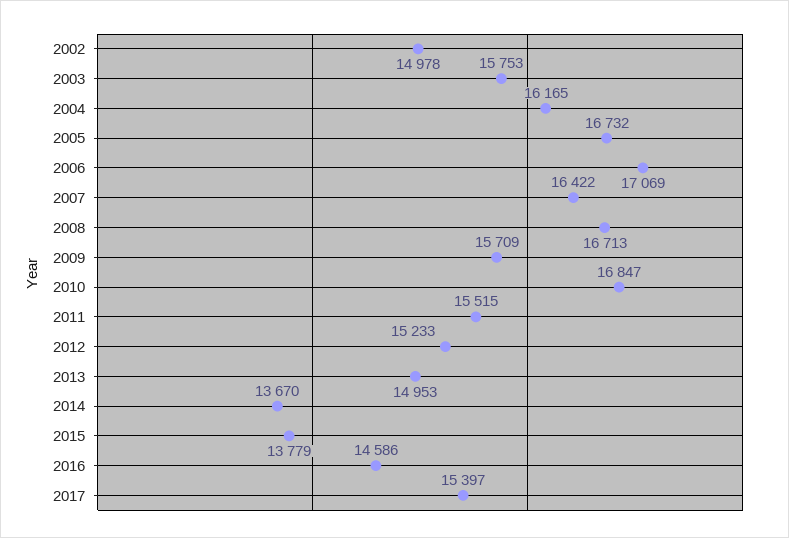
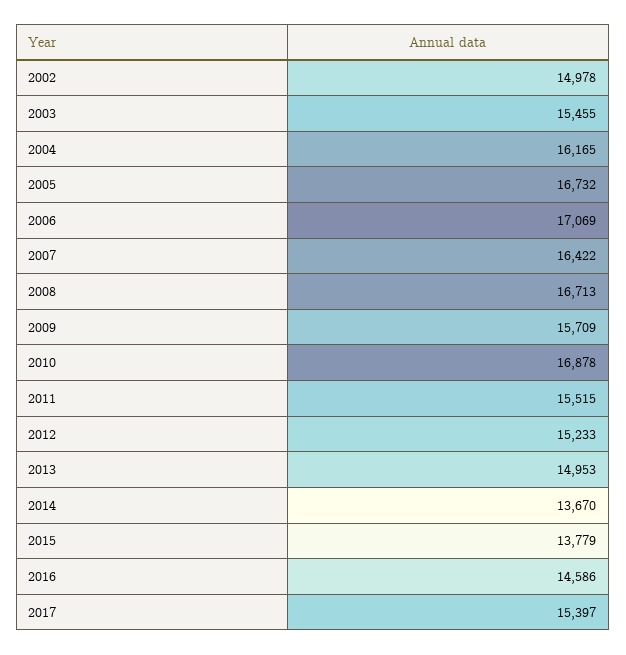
  {
    "2002": 14978,
-   "2003": 15753,
+   "2003": 15455,
    "2004": 16165,
    "2005": 16732,
    "2006": 17069,
    "2007": 16422,
    "2008": 16713,
    "2009": 15709,
-   "2010": 16847,
+   "2010": 16878,
    "2011": 15515,
    "2012": 15233,
    "2013": 14953,
    "2014": 13670,
    "2015": 13779,
    "2016": 14586,
    "2017": 15397
  }

